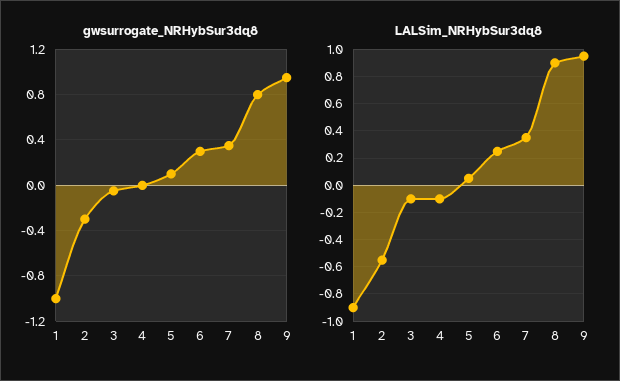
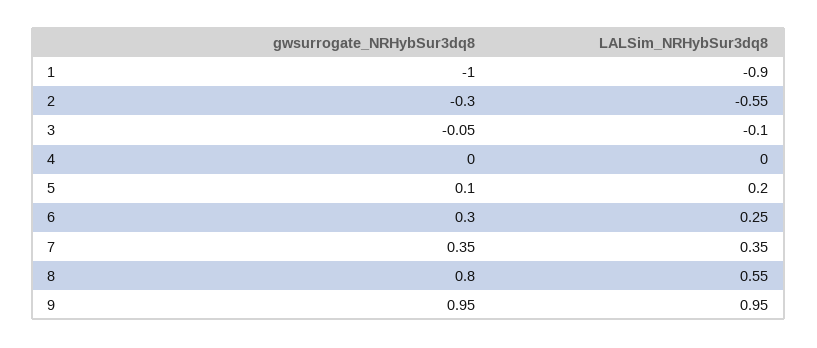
  {
    "gwsurrogate_NRHybSur3dq8": {
      "1": -1,
      "2": -0.3,
      "3": -0.05,
      "4": 0,
      "5": 0.1,
      "6": 0.3,
      "7": 0.35,
      "8": 0.8,
      "9": 0.95
    },
    "LALSim_NRHybSur3dq8": {
      "1": -0.9,
      "2": -0.55,
      "3": -0.1,
-     "4": -0.1,
+     "4": 0,
-     "5": 0.05,
+     "5": 0.2,
      "6": 0.25,
      "7": 0.35,
-     "8": 0.9,
+     "8": 0.55,
      "9": 0.95
    }
  }

